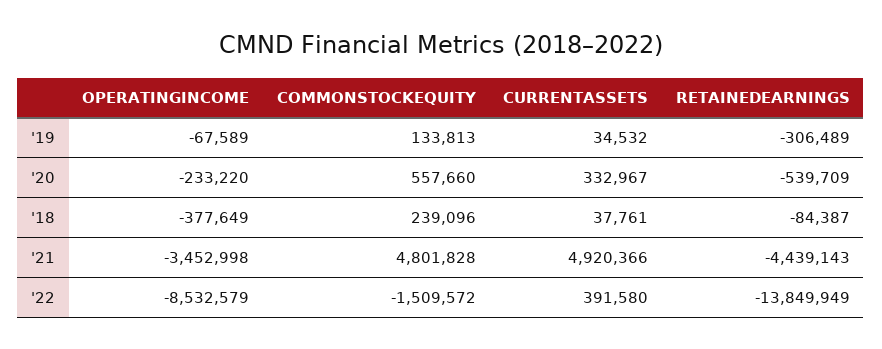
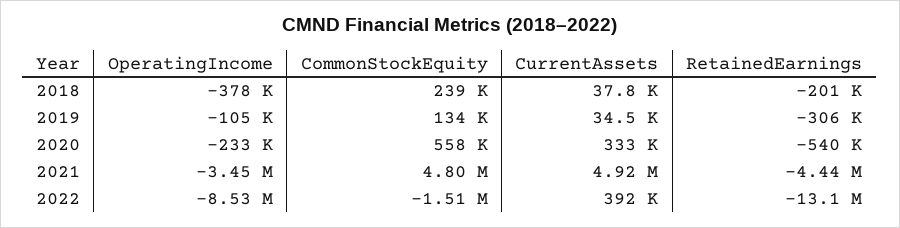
  {
    "OPERATINGINCOME": {
-     "'19": -67589,
+     "'19": -105000,
      "'20": -233220,
      "'18": -377649,
      "'21": -3452998,
      "'22": -8532579
    },
    "COMMONSTOCKEQUITY": {
      "'19": 133813,
      "'20": 557660,
      "'18": 239096,
      "'21": 4801828,
      "'22": -1509572
    },
    "CURRENTASSETS": {
      "'19": 34532,
      "'20": 332967,
      "'18": 37761,
      "'21": 4920366,
      "'22": 391580
    },
    "RETAINEDEARNINGS": {
      "'19": -306489,
      "'20": -539709,
-     "'18": -84387,
+     "'18": -201000,
      "'21": -4439143,
-     "'22": -13849949
+     "'22": -13100000
    }
  }

